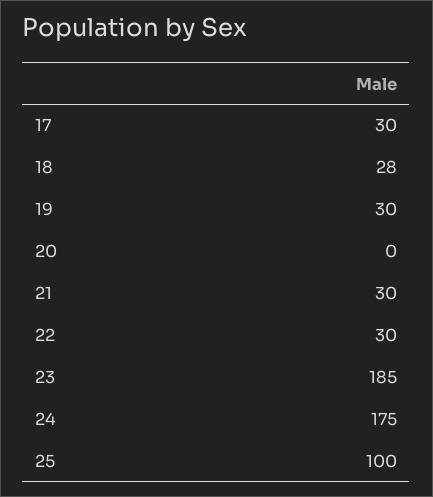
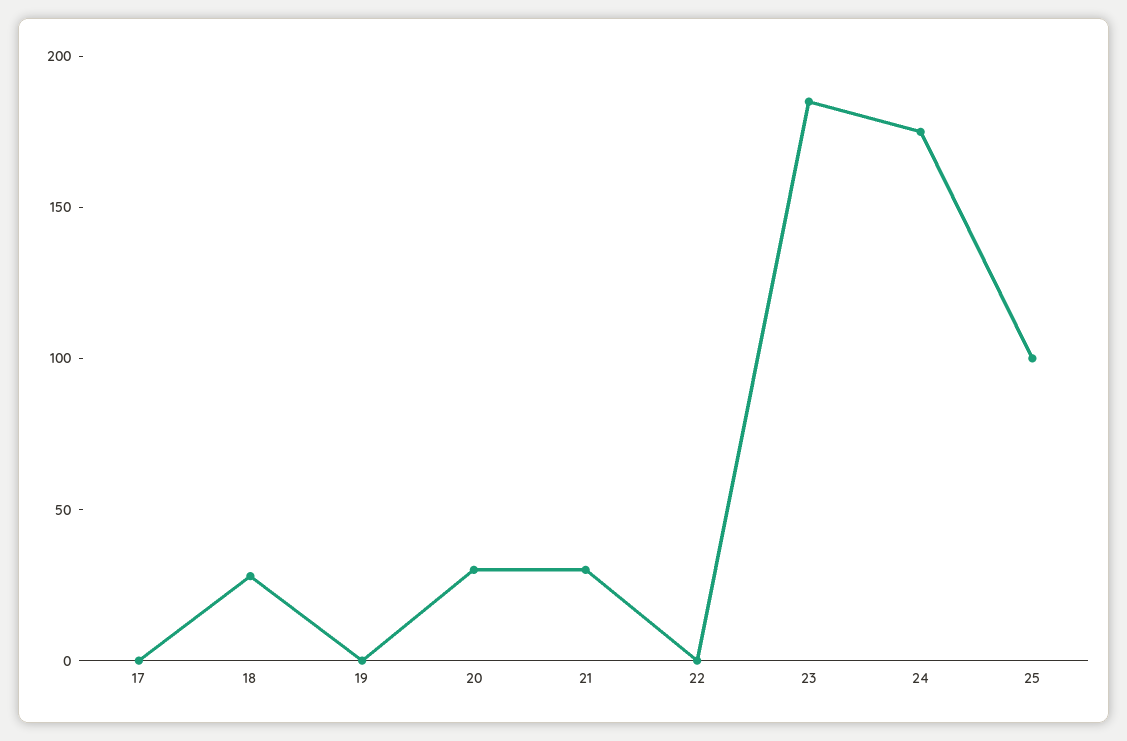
  {
-   "17": 30,
+   "17": 0,
    "18": 28,
-   "19": 30,
+   "19": 0,
-   "20": 0,
+   "20": 30,
    "21": 30,
-   "22": 30,
+   "22": 0,
    "23": 185,
    "24": 175,
    "25": 100
  }

